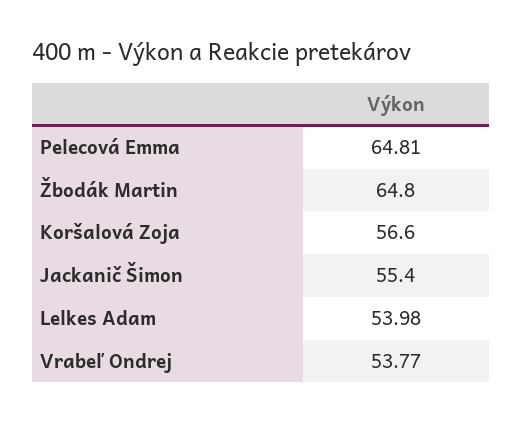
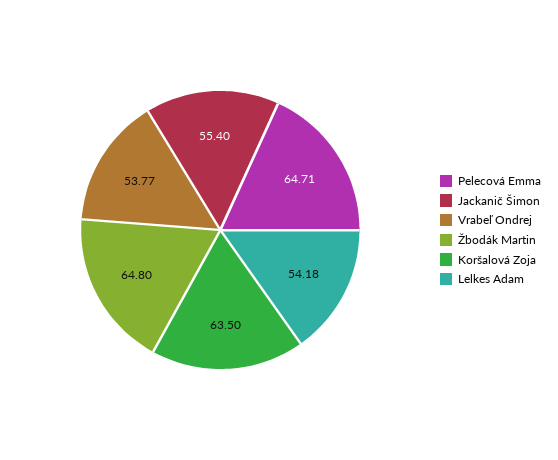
  {
-   "Pelecová Emma": 64.81,
+   "Pelecová Emma": 64.71,
    "Žbodák Martin": 64.8,
-   "Koršalová Zoja": 56.6,
+   "Koršalová Zoja": 63.5,
    "Jackanič Šimon": 55.4,
-   "Lelkes Adam": 53.98,
+   "Lelkes Adam": 54.18,
    "Vrabeľ Ondrej": 53.77
  }

